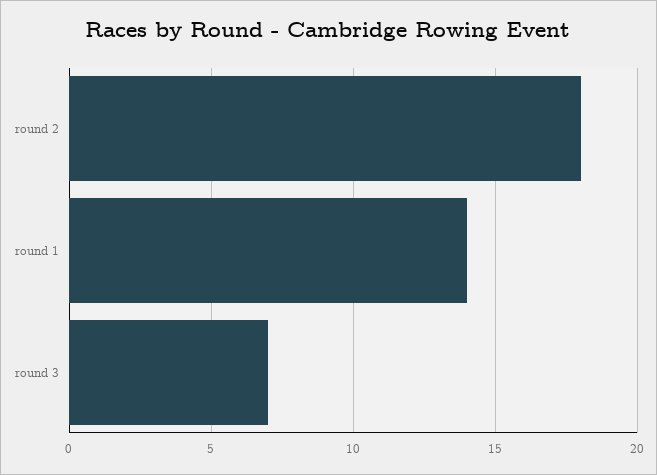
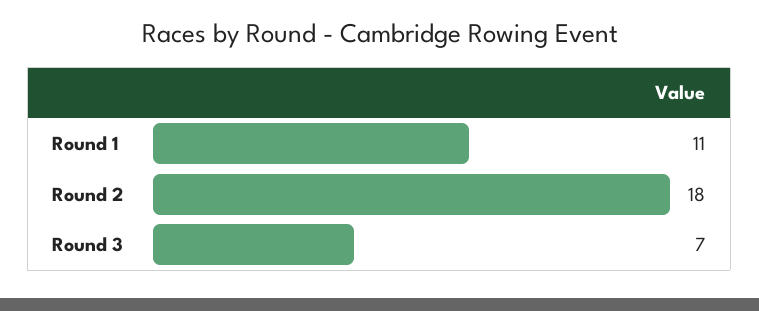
  {
    "round 2": 18,
-   "round 1": 14,
+   "round 1": 11,
    "round 3": 7
  }

